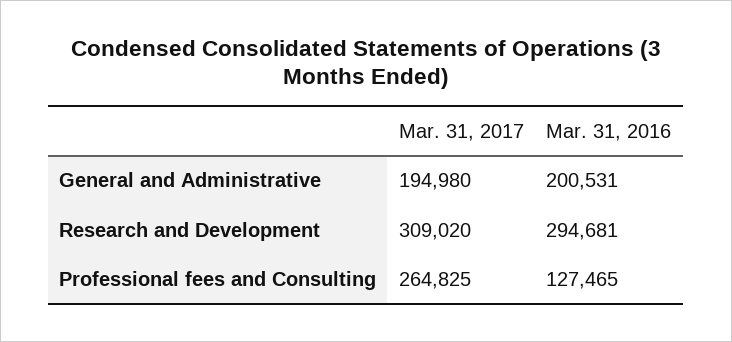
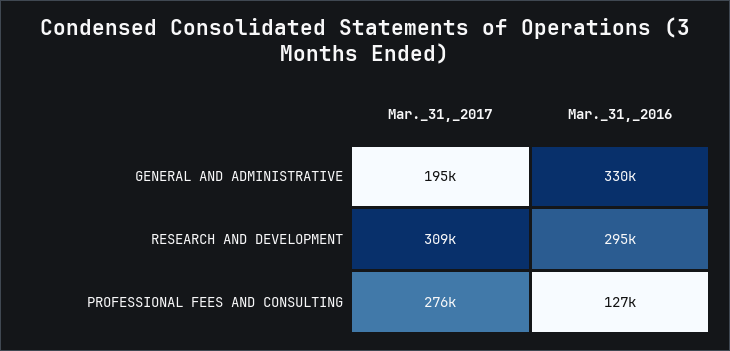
  {
    "Mar. 31, 2017": {
      "General and Administrative": 194980,
      "Research and Development": 309020,
-     "Professional fees and Consulting": 264825
+     "Professional fees and Consulting": 276000
    },
    "Mar. 31, 2016": {
-     "General and Administrative": 200531,
+     "General and Administrative": 330000,
      "Research and Development": 294681,
      "Professional fees and Consulting": 127465
    }
  }

